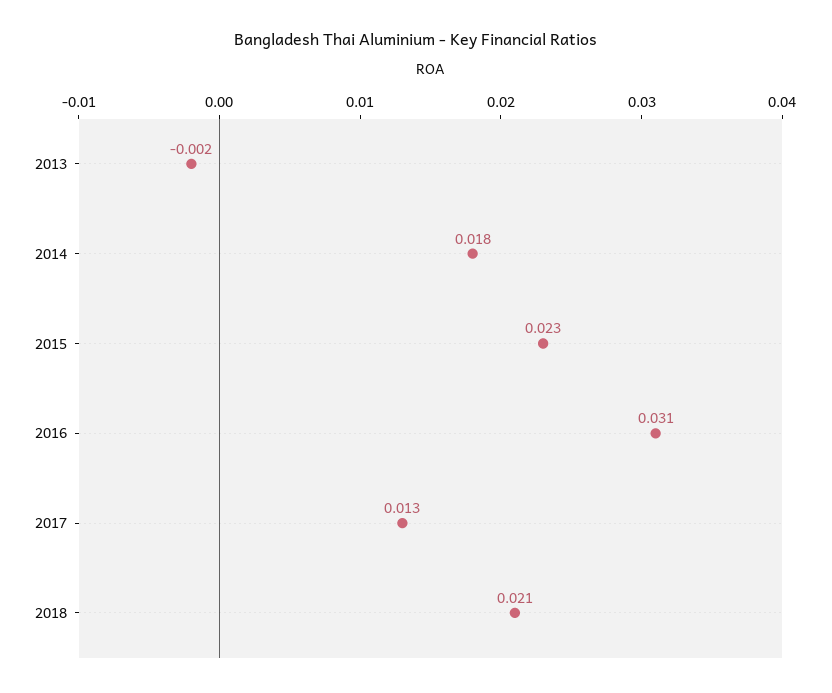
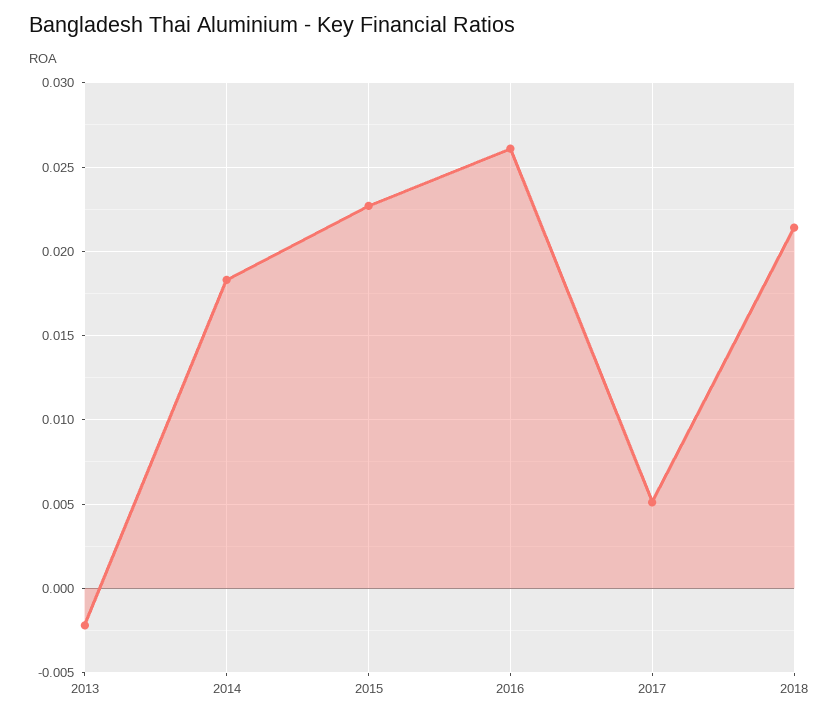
  {
    "2013": -0.002,
    "2014": 0.018,
    "2015": 0.023,
-   "2016": 0.031,
+   "2016": 0.026,
-   "2017": 0.013,
+   "2017": 0.005,
    "2018": 0.021
  }

